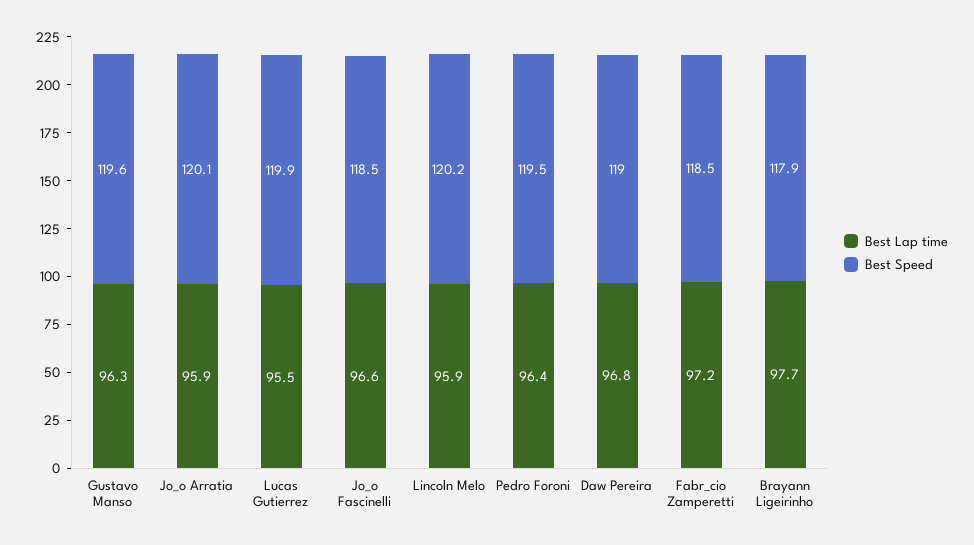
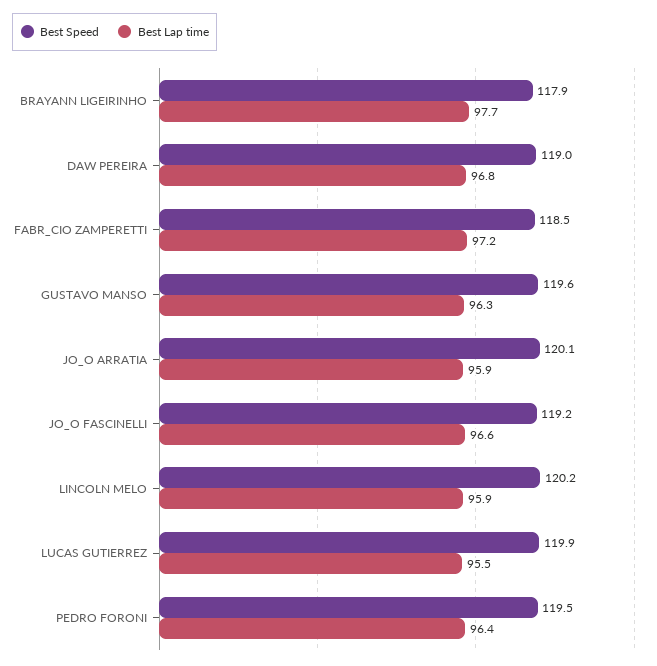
  {
    "Best Lap time": {
      "Gustavo Manso": 96.3,
      "Jo_o Arratia": 95.9,
      "Lucas Gutierrez": 95.5,
      "Jo_o Fascinelli": 96.6,
      "Lincoln Melo": 95.9,
      "Pedro Foroni": 96.4,
      "Daw Pereira": 96.8,
      "Fabr_cio Zamperetti": 97.2,
      "Brayann Ligeirinho": 97.7
    },
    "Best Speed": {
      "Gustavo Manso": 119.6,
      "Jo_o Arratia": 120.1,
      "Lucas Gutierrez": 119.9,
-     "Jo_o Fascinelli": 118.5,
+     "Jo_o Fascinelli": 119.2,
      "Lincoln Melo": 120.2,
      "Pedro Foroni": 119.5,
      "Daw Pereira": 119,
      "Fabr_cio Zamperetti": 118.5,
      "Brayann Ligeirinho": 117.9
    }
  }

